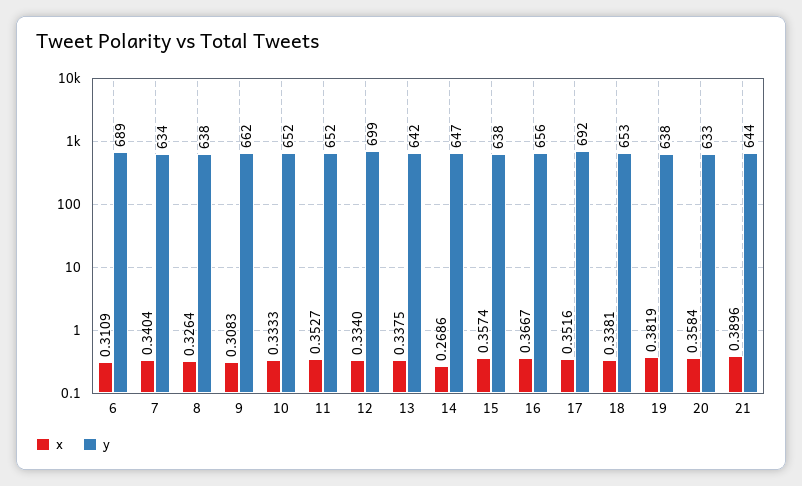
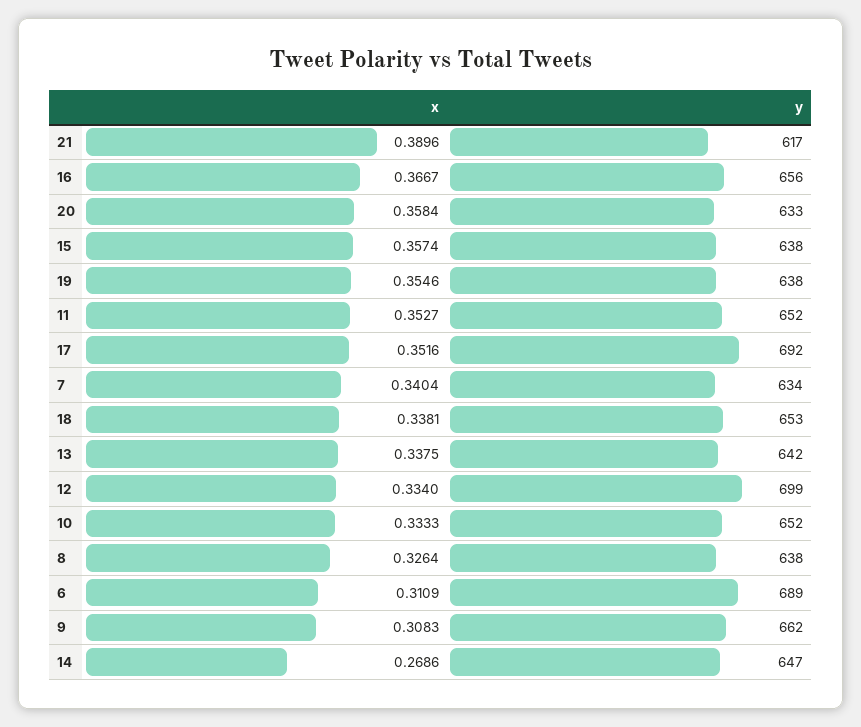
  {
    "x": {
      "6": 0.3109,
      "7": 0.3404,
      "8": 0.3264,
      "9": 0.3083,
      "10": 0.3333,
      "11": 0.3527,
      "12": 0.334,
      "13": 0.3375,
      "14": 0.2686,
      "15": 0.3574,
      "16": 0.3667,
      "17": 0.3516,
      "18": 0.3381,
-     "19": 0.3819,
+     "19": 0.3546,
      "20": 0.3584,
      "21": 0.3896
    },
    "y": {
      "6": 689,
      "7": 634,
      "8": 638,
      "9": 662,
      "10": 652,
      "11": 652,
      "12": 699,
      "13": 642,
      "14": 647,
      "15": 638,
      "16": 656,
      "17": 692,
      "18": 653,
      "19": 638,
      "20": 633,
-     "21": 644
+     "21": 617
    }
  }

